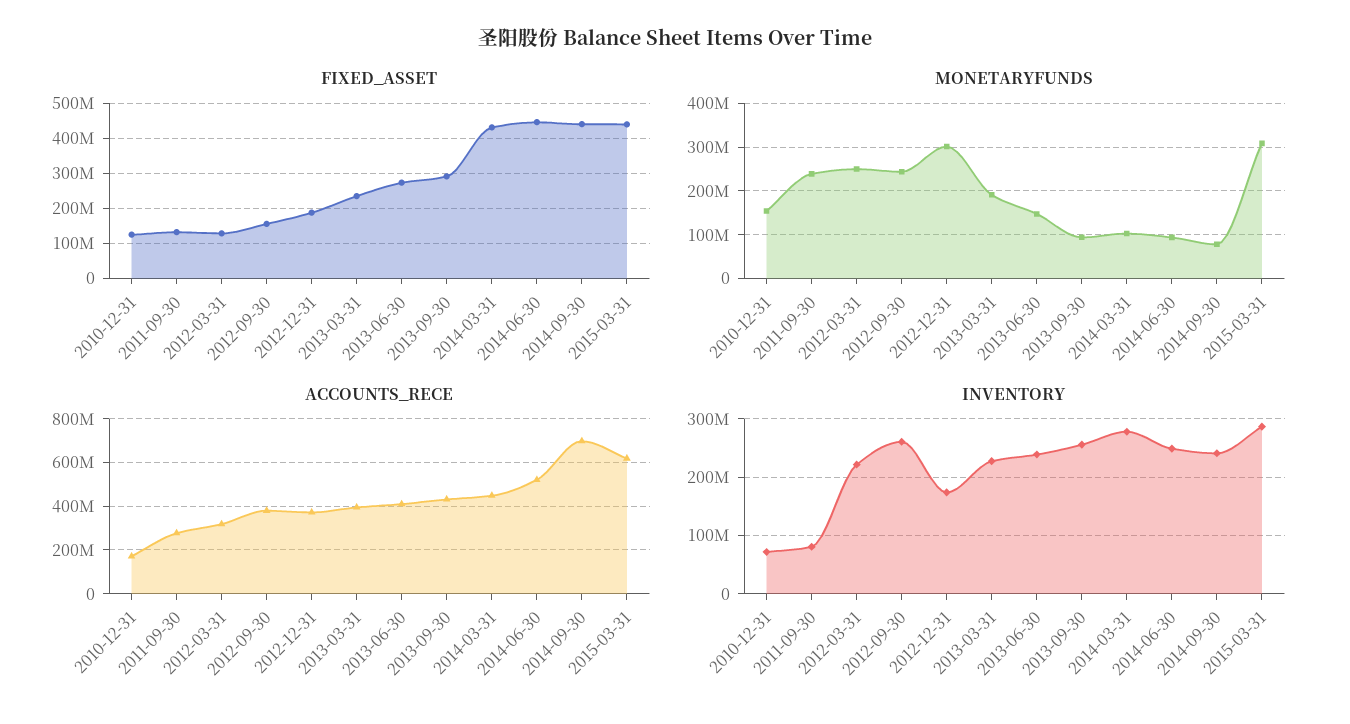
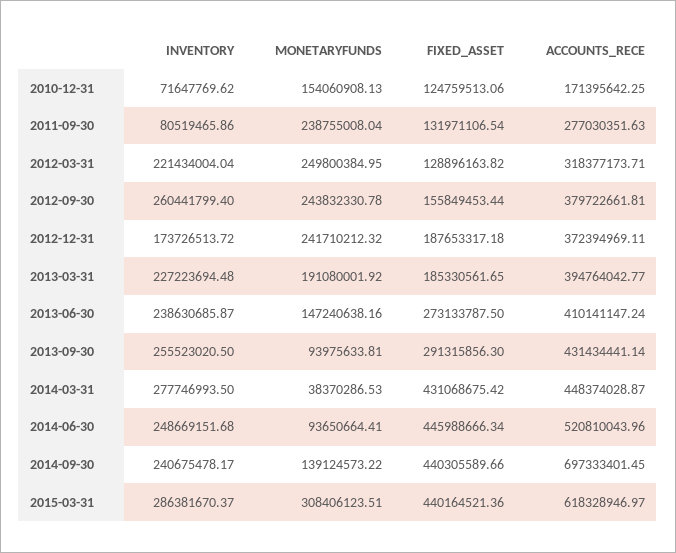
  {
    "FIXED_ASSET": {
      "2010-12-31": 124759513.06,
      "2011-09-30": 131971106.54,
      "2012-03-31": 128896163.82,
      "2012-09-30": 155849453.44,
      "2012-12-31": 187653317.18,
-     "2013-03-31": 240000000,
+     "2013-03-31": 185330561.65,
      "2013-06-30": 273133787.5,
      "2013-09-30": 291315856.3,
      "2014-03-31": 431068675.42,
      "2014-06-30": 445988666.34,
      "2014-09-30": 440305589.66,
      "2015-03-31": 440164521.36
    },
    "MONETARYFUNDS": {
      "2010-12-31": 154060908.13,
      "2011-09-30": 238755008.04,
      "2012-03-31": 249800384.95,
      "2012-09-30": 243832330.78,
-     "2012-12-31": 300000000,
+     "2012-12-31": 241710212.32,
      "2013-03-31": 191080001.92,
      "2013-06-30": 147240638.16,
      "2013-09-30": 93975633.81,
-     "2014-03-31": 100000000,
+     "2014-03-31": 38370286.53,
      "2014-06-30": 93650664.41,
-     "2014-09-30": 80000000,
+     "2014-09-30": 139124573.22,
      "2015-03-31": 308406123.51
    },
    "ACCOUNTS_RECE": {
      "2010-12-31": 171395642.25,
      "2011-09-30": 277030351.63,
      "2012-03-31": 318377173.71,
      "2012-09-30": 379722661.81,
      "2012-12-31": 372394969.11,
      "2013-03-31": 394764042.77,
      "2013-06-30": 410141147.24,
      "2013-09-30": 431434441.14,
      "2014-03-31": 448374028.87,
      "2014-06-30": 520810043.96,
      "2014-09-30": 697333401.45,
      "2015-03-31": 618328946.97
    },
    "INVENTORY": {
      "2010-12-31": 71647769.62,
      "2011-09-30": 80519465.86,
      "2012-03-31": 221434004.04,
      "2012-09-30": 260441799.4,
      "2012-12-31": 173726513.72,
      "2013-03-31": 227223694.48,
      "2013-06-30": 238630685.87,
      "2013-09-30": 255523020.5,
      "2014-03-31": 277746993.5,
      "2014-06-30": 248669151.68,
      "2014-09-30": 240675478.17,
      "2015-03-31": 286381670.37
    }
  }

